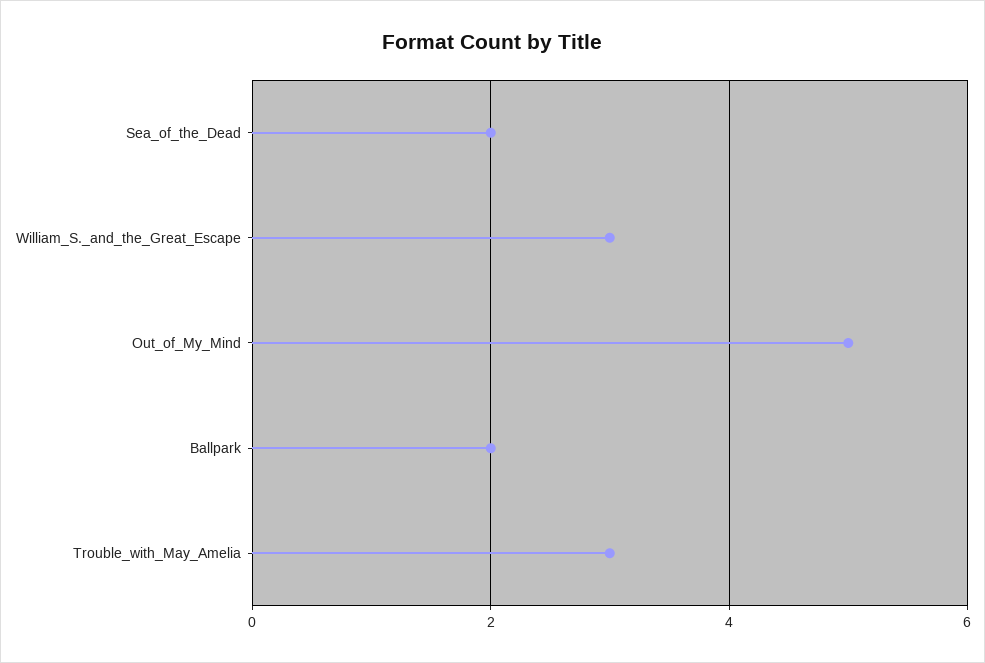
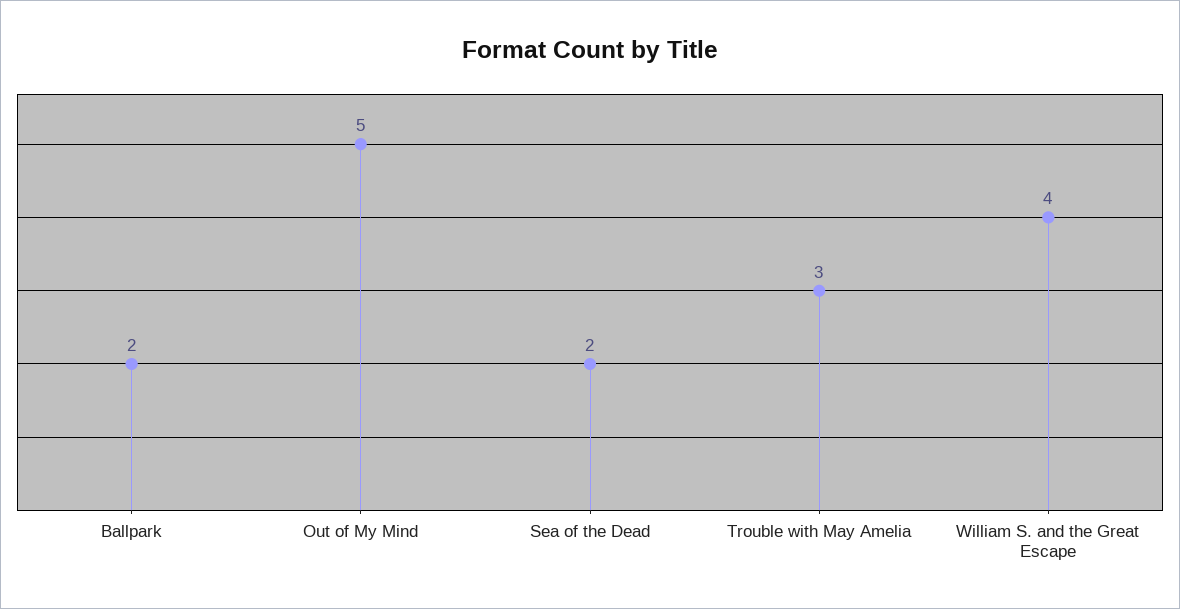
  {
    "Sea_of_the_Dead": 2,
-   "William_S._and_the_Great_Escape": 3,
+   "William_S._and_the_Great_Escape": 4,
    "Out_of_My_Mind": 5,
    "Ballpark": 2,
    "Trouble_with_May_Amelia": 3
  }

